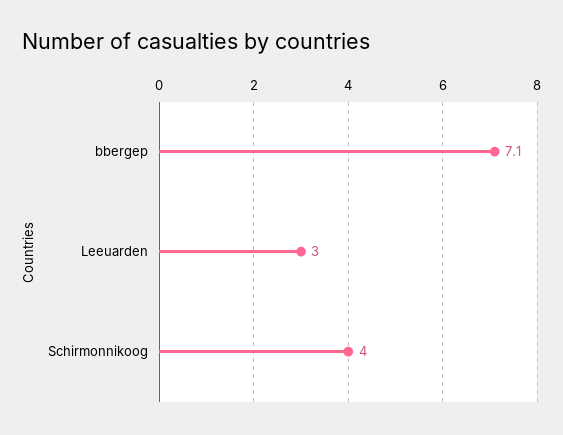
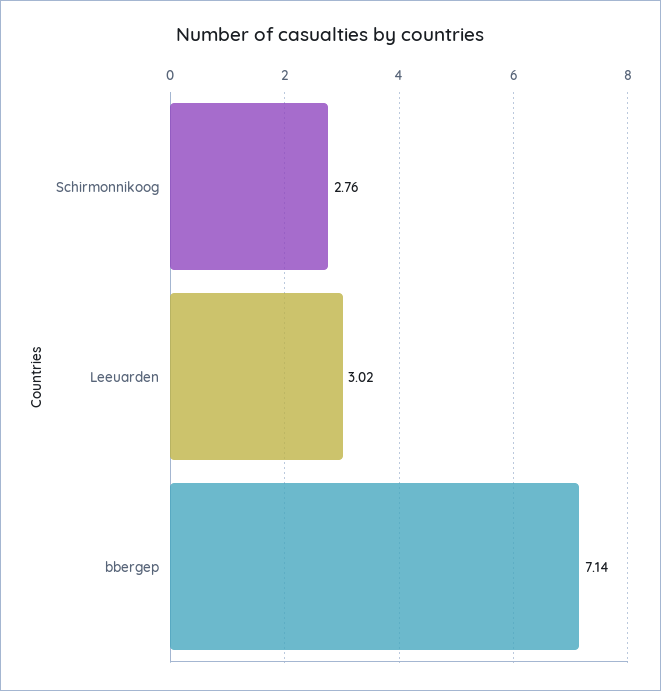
  {
    "bbergep": 7.14,
    "Leeuarden": 3.02,
-   "Schirmonnikoog": 4
+   "Schirmonnikoog": 2.76
  }

